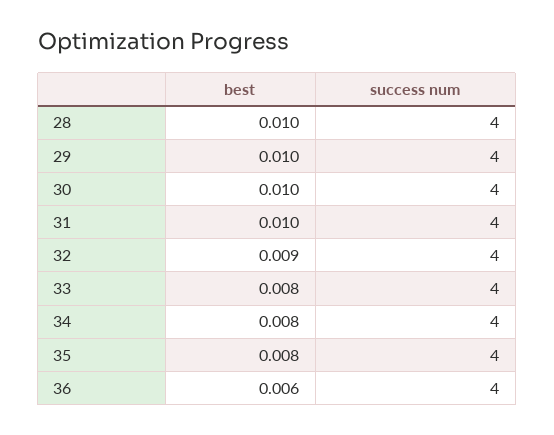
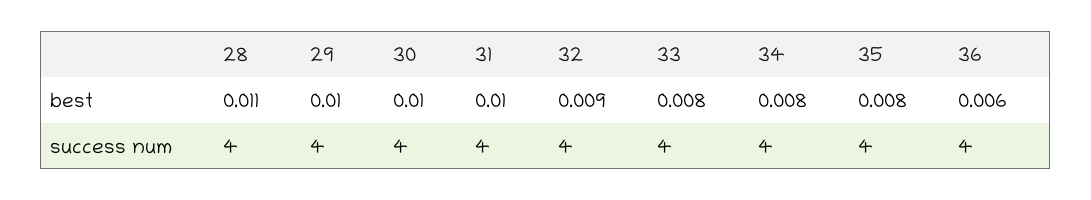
  {
    "best": {
-     "28": 0.01,
+     "28": 0.011,
      "29": 0.01,
      "30": 0.01,
      "31": 0.01,
      "32": 0.009,
      "33": 0.008,
      "34": 0.008,
      "35": 0.008,
      "36": 0.006
    },
    "success num": {
      "28": 4,
      "29": 4,
      "30": 4,
      "31": 4,
      "32": 4,
      "33": 4,
      "34": 4,
      "35": 4,
      "36": 4
    }
  }

